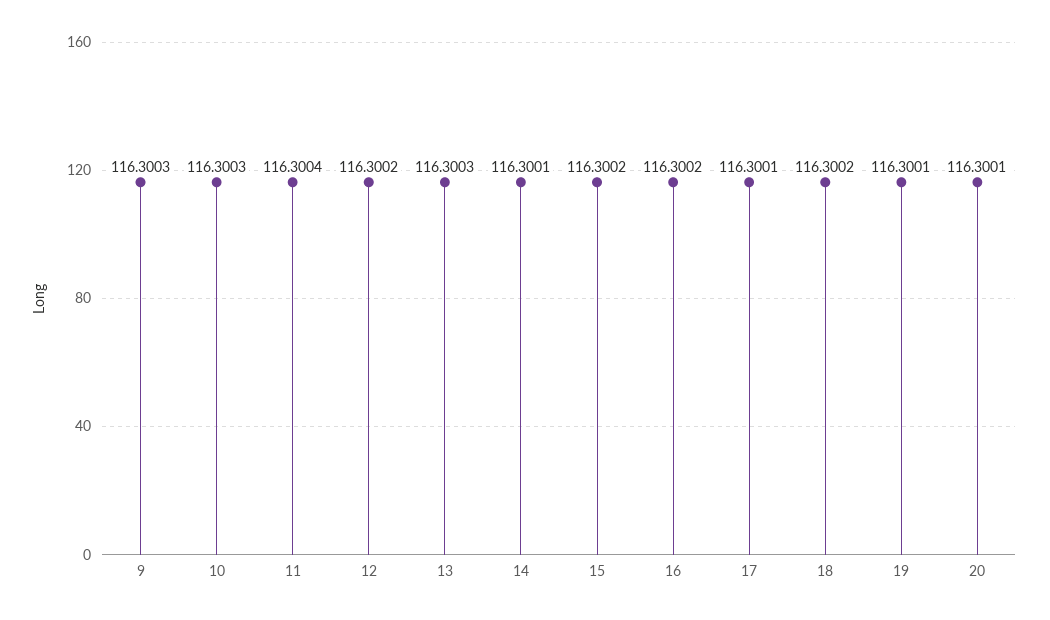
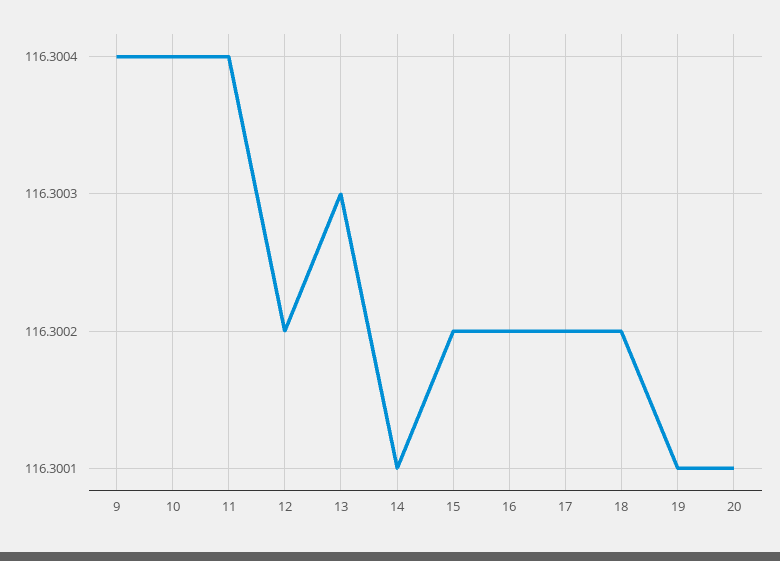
  {
-   "9": 116.3003,
+   "9": 116.3004,
-   "10": 116.3003,
+   "10": 116.3004,
    "11": 116.3004,
    "12": 116.3002,
    "13": 116.3003,
    "14": 116.3001,
    "15": 116.3002,
    "16": 116.3002,
-   "17": 116.3001,
+   "17": 116.3002,
    "18": 116.3002,
    "19": 116.3001,
    "20": 116.3001
  }

